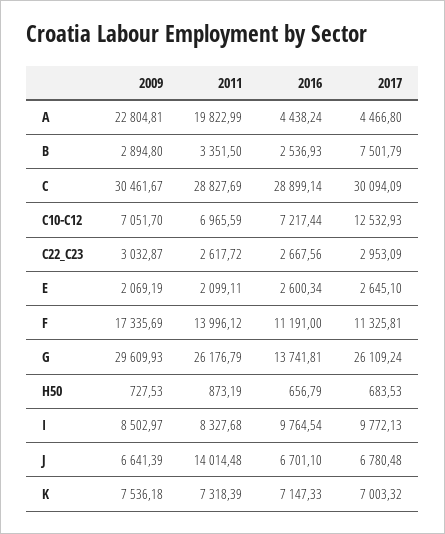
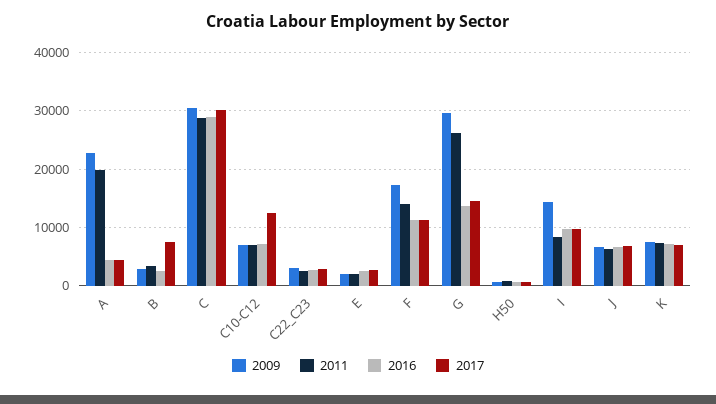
  {
    "2009": {
      "A": 22804.81,
      "B": 2894.8,
      "C": 30461.67,
      "C10-C12": 7051.7,
      "C22_C23": 3032.87,
      "E": 2069.19,
      "F": 17335.69,
      "G": 29609.93,
      "H50": 727.53,
-     "I": 8502.97,
+     "I": 14000,
      "J": 6641.39,
      "K": 7536.18
    },
    "2011": {
      "A": 19822.99,
      "B": 3351.5,
      "C": 28827.69,
      "C10-C12": 6965.59,
      "C22_C23": 2617.72,
      "E": 2099.11,
      "F": 13996.12,
      "G": 26176.79,
      "H50": 873.19,
      "I": 8327.68,
-     "J": 14014.48,
+     "J": 6000,
      "K": 7318.39
    },
    "2016": {
      "A": 4438.24,
      "B": 2536.93,
      "C": 28899.14,
      "C10-C12": 7217.44,
      "C22_C23": 2667.56,
      "E": 2600.34,
      "F": 11191,
      "G": 13741.81,
      "H50": 656.79,
      "I": 9764.54,
      "J": 6701.1,
      "K": 7147.33
    },
    "2017": {
      "A": 4466.8,
      "B": 7501.79,
      "C": 30094.09,
      "C10-C12": 12532.93,
      "C22_C23": 2953.09,
      "E": 2645.1,
      "F": 11325.81,
-     "G": 26109.24,
+     "G": 14000,
      "H50": 683.53,
      "I": 9772.13,
      "J": 6780.48,
      "K": 7003.32
    }
  }

